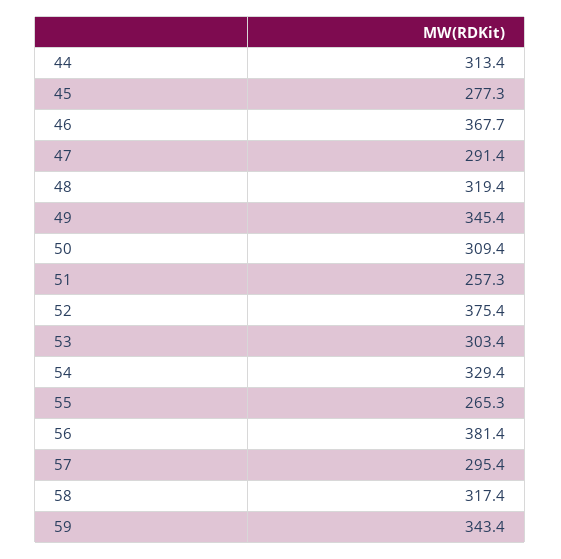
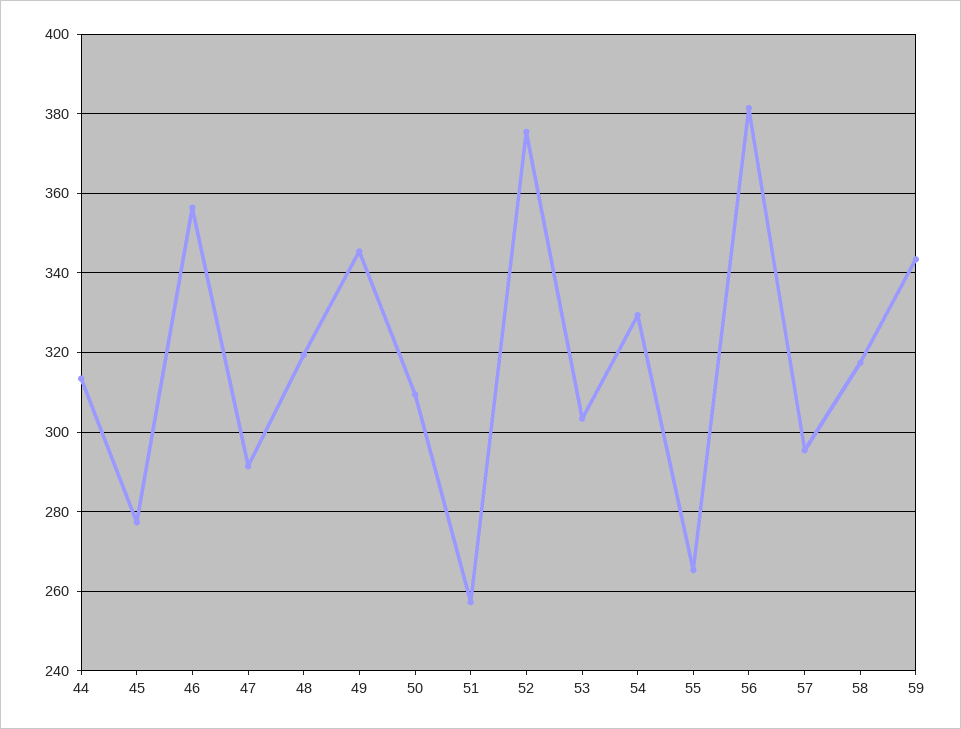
  {
    "44": 313.4,
    "45": 277.3,
-   "46": 367.7,
+   "46": 356,
    "47": 291.4,
    "48": 319.4,
    "49": 345.4,
    "50": 309.4,
    "51": 257.3,
    "52": 375.4,
    "53": 303.4,
    "54": 329.4,
    "55": 265.3,
    "56": 381.4,
    "57": 295.4,
    "58": 317.4,
    "59": 343.4
  }

